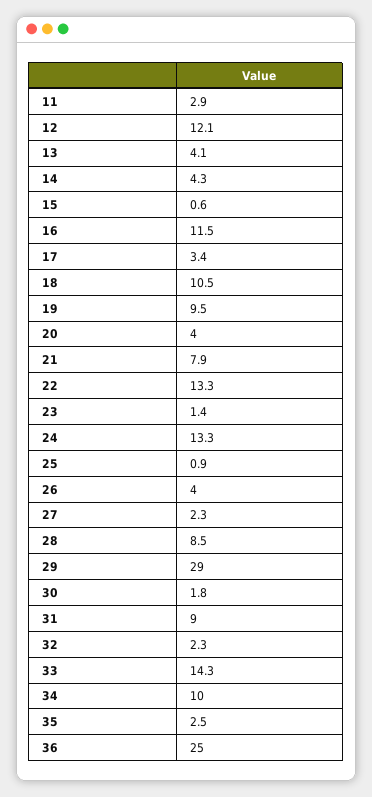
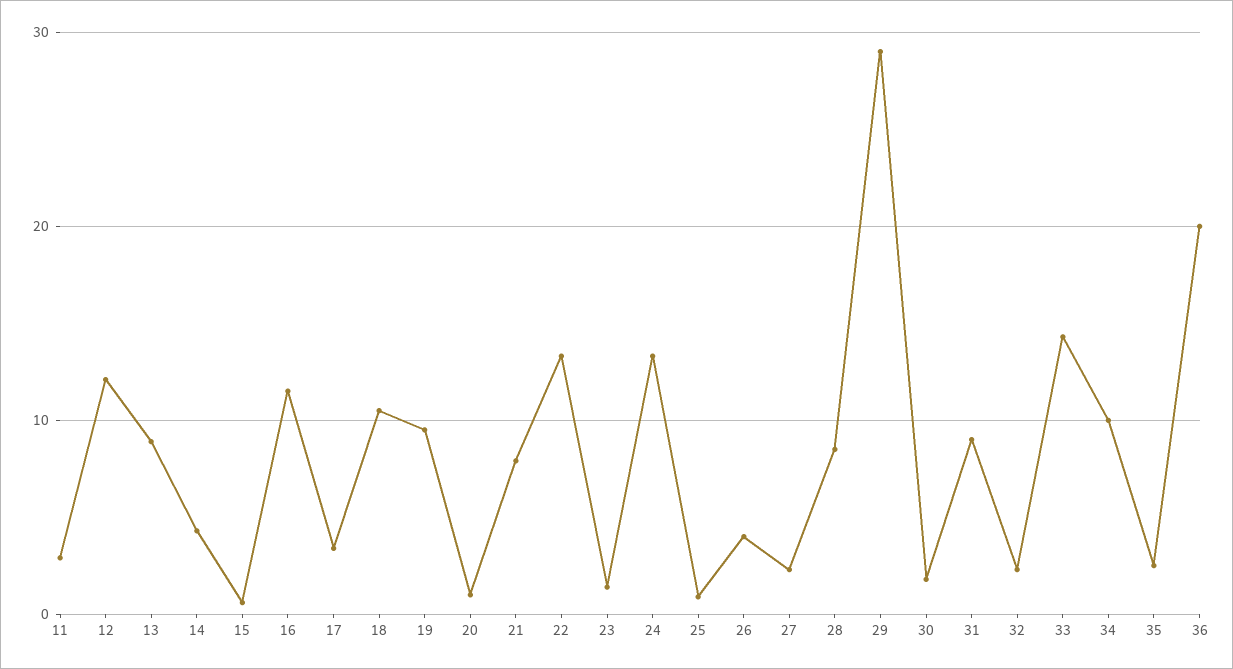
  {
    "11": 2.9,
    "12": 12.1,
-   "13": 4.1,
+   "13": 9,
    "14": 4.3,
    "15": 0.6,
    "16": 11.5,
    "17": 3.4,
    "18": 10.5,
    "19": 9.5,
-   "20": 4,
+   "20": 1,
    "21": 7.9,
    "22": 13.3,
    "23": 1.4,
    "24": 13.3,
    "25": 0.9,
    "26": 4,
    "27": 2.3,
    "28": 8.5,
    "29": 29,
    "30": 1.8,
    "31": 9,
    "32": 2.3,
    "33": 14.3,
    "34": 10,
    "35": 2.5,
-   "36": 25
+   "36": 20
  }

